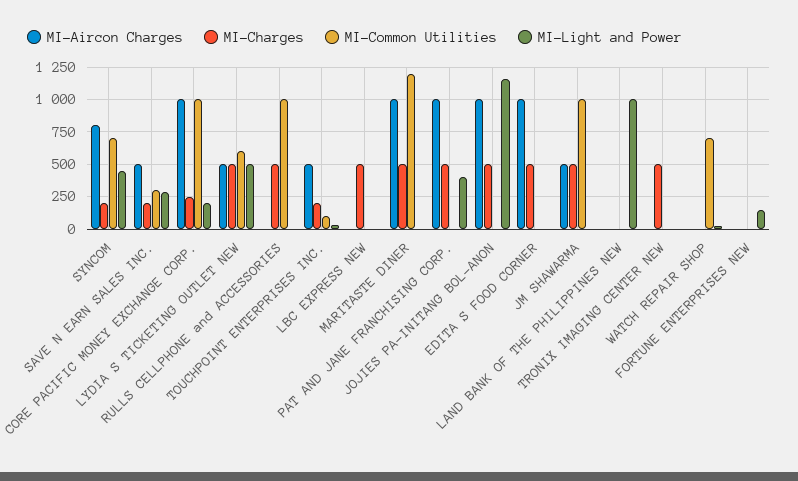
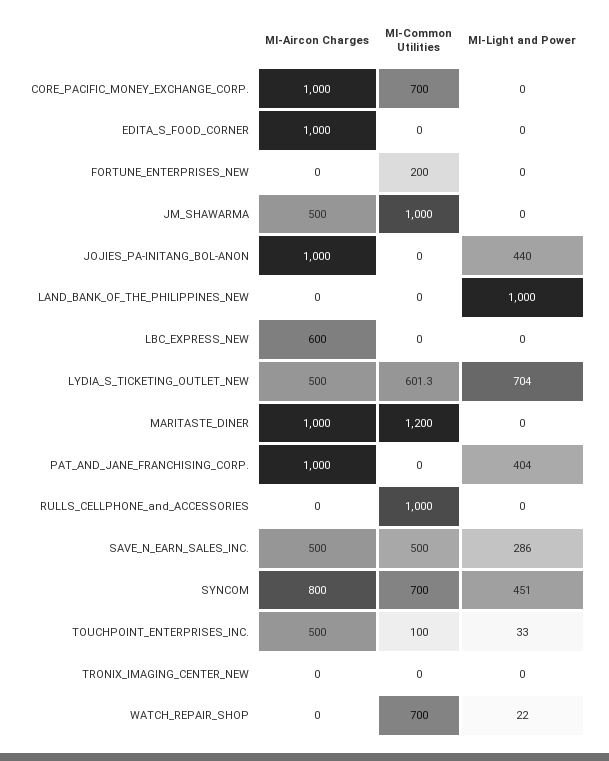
  {
    "MI-Aircon Charges": {
      "SYNCOM": 800,
      "SAVE N EARN SALES INC.": 500,
      "CORE PACIFIC MONEY EXCHANGE CORP.": 1000,
      "LYDIA S TICKETING OUTLET NEW": 500,
      "RULLS CELLPHONE and ACCESSORIES": 0,
      "TOUCHPOINT ENTERPRISES INC.": 500,
-     "LBC EXPRESS NEW": 0,
+     "LBC EXPRESS NEW": 600,
      "MARITASTE DINER": 1000,
      "PAT AND JANE FRANCHISING CORP.": 1000,
      "JOJIES PA-INITANG BOL-ANON": 1000,
      "EDITA S FOOD CORNER": 1000,
      "JM SHAWARMA": 500,
      "LAND BANK OF THE PHILIPPINES NEW": 0,
      "TRONIX IMAGING CENTER NEW": 0,
      "WATCH REPAIR SHOP": 0,
      "FORTUNE ENTERPRISES NEW": 0
    },
-   "MI-Charges": {
-     "SYNCOM": 200,
-     "SAVE N EARN SALES INC.": 200,
-     "CORE PACIFIC MONEY EXCHANGE CORP.": 250,
-     "LYDIA S TICKETING OUTLET NEW": 500,
-     "RULLS CELLPHONE and ACCESSORIES": 500,
-     "TOUCHPOINT ENTERPRISES INC.": 200,
-     "LBC EXPRESS NEW": 500,
-     "MARITASTE DINER": 500,
-     "PAT AND JANE FRANCHISING CORP.": 500,
-     "JOJIES PA-INITANG BOL-ANON": 500,
-     "EDITA S FOOD CORNER": 500,
-     "JM SHAWARMA": 500,
-     "LAND BANK OF THE PHILIPPINES NEW": 0,
-     "TRONIX IMAGING CENTER NEW": 500,
-     "WATCH REPAIR SHOP": 0,
-     "FORTUNE ENTERPRISES NEW": 0
-   },
    "MI-Common Utilities": {
      "SYNCOM": 700,
-     "SAVE N EARN SALES INC.": 300,
+     "SAVE N EARN SALES INC.": 500,
-     "CORE PACIFIC MONEY EXCHANGE CORP.": 1000,
+     "CORE PACIFIC MONEY EXCHANGE CORP.": 700,
      "LYDIA S TICKETING OUTLET NEW": 601.3,
      "RULLS CELLPHONE and ACCESSORIES": 1000,
      "TOUCHPOINT ENTERPRISES INC.": 100,
      "LBC EXPRESS NEW": 0,
      "MARITASTE DINER": 1200,
      "PAT AND JANE FRANCHISING CORP.": 0,
      "JOJIES PA-INITANG BOL-ANON": 0,
      "EDITA S FOOD CORNER": 0,
      "JM SHAWARMA": 1000,
      "LAND BANK OF THE PHILIPPINES NEW": 0,
      "TRONIX IMAGING CENTER NEW": 0,
      "WATCH REPAIR SHOP": 700,
-     "FORTUNE ENTERPRISES NEW": 0
+     "FORTUNE ENTERPRISES NEW": 200
    },
    "MI-Light and Power": {
      "SYNCOM": 451,
      "SAVE N EARN SALES INC.": 286,
-     "CORE PACIFIC MONEY EXCHANGE CORP.": 200,
+     "CORE PACIFIC MONEY EXCHANGE CORP.": 0,
-     "LYDIA S TICKETING OUTLET NEW": 500,
+     "LYDIA S TICKETING OUTLET NEW": 704,
      "RULLS CELLPHONE and ACCESSORIES": 0,
      "TOUCHPOINT ENTERPRISES INC.": 33,
      "LBC EXPRESS NEW": 0,
      "MARITASTE DINER": 0,
      "PAT AND JANE FRANCHISING CORP.": 404,
-     "JOJIES PA-INITANG BOL-ANON": 1150,
+     "JOJIES PA-INITANG BOL-ANON": 440,
      "EDITA S FOOD CORNER": 0,
      "JM SHAWARMA": 0,
      "LAND BANK OF THE PHILIPPINES NEW": 1000,
      "TRONIX IMAGING CENTER NEW": 0,
      "WATCH REPAIR SHOP": 22,
-     "FORTUNE ENTERPRISES NEW": 150
+     "FORTUNE ENTERPRISES NEW": 0
    }
  }

